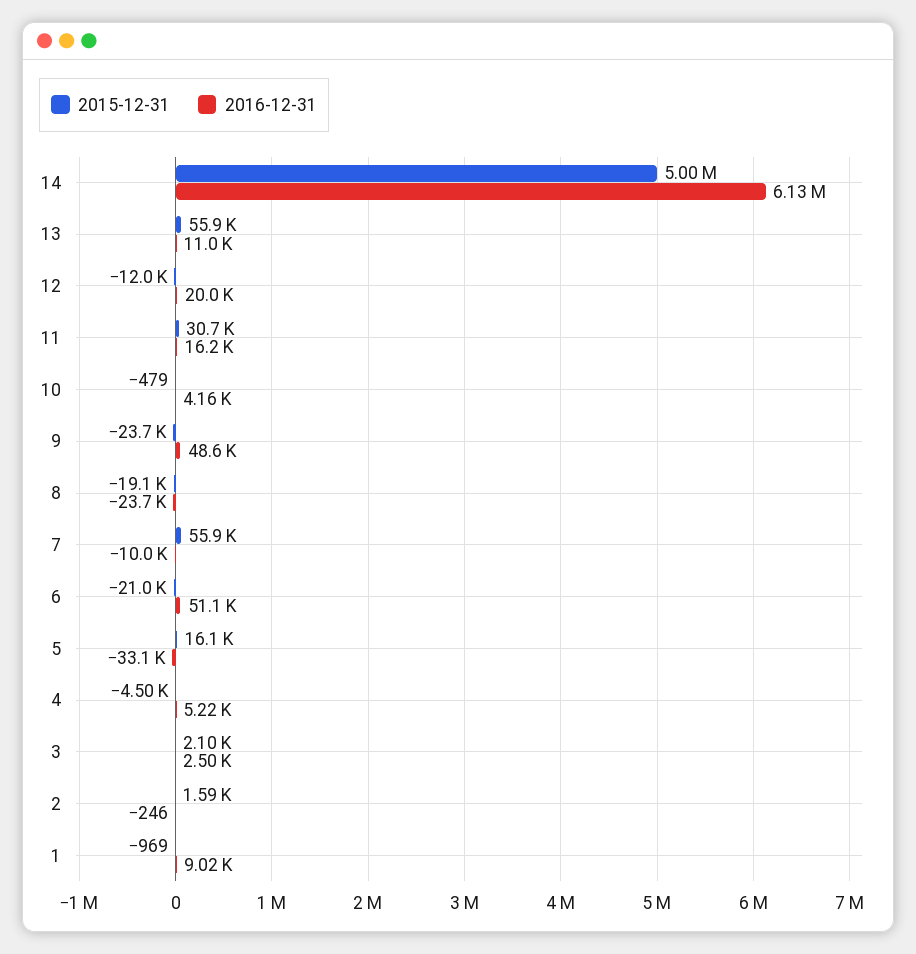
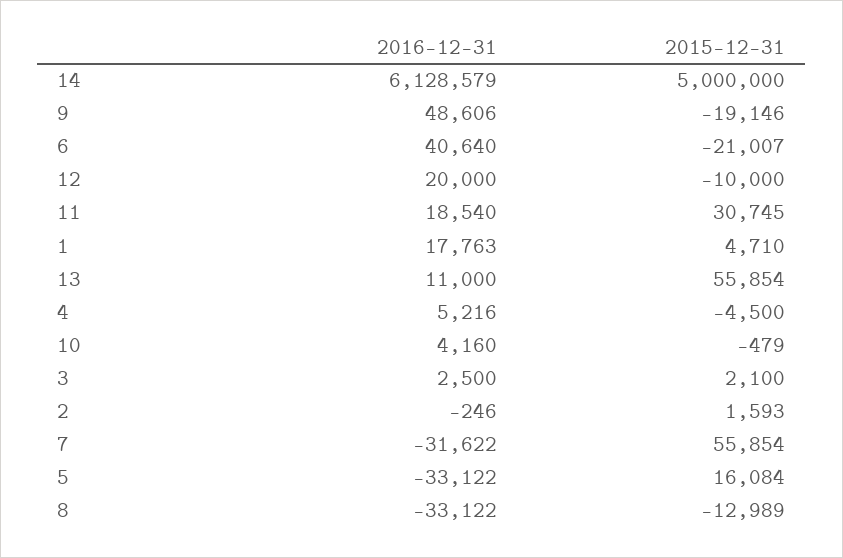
  {
    "2015-12-31": {
      "14": 5000000,
      "13": 55854,
-     "12": -12000,
+     "12": -10000,
      "11": 30745,
      "10": -479,
-     "9": -23700,
+     "9": -19146,
-     "8": -19100,
+     "8": -12989,
      "7": 55854,
      "6": -21007,
      "5": 16084,
      "4": -4500,
      "3": 2100,
      "2": 1593,
-     "1": -969
+     "1": 4710
    },
    "2016-12-31": {
      "14": 6128579,
      "13": 11000,
      "12": 20000,
-     "11": 16200,
+     "11": 18540,
      "10": 4160,
      "9": 48606,
-     "8": -23700,
+     "8": -33122,
-     "7": -10000,
+     "7": -31622,
-     "6": 51100,
+     "6": 40640,
      "5": -33122,
      "4": 5216,
      "3": 2500,
      "2": -246,
-     "1": 9020
+     "1": 17763
    }
  }

